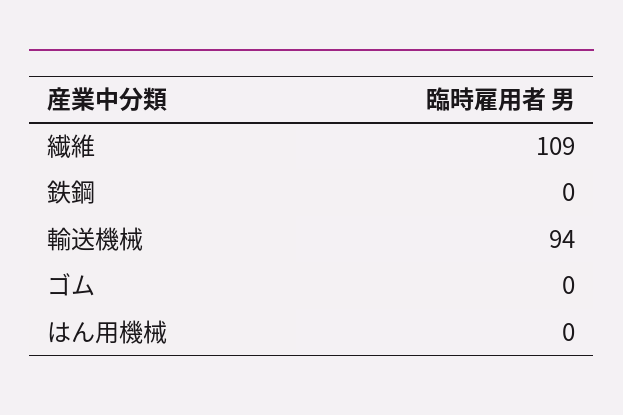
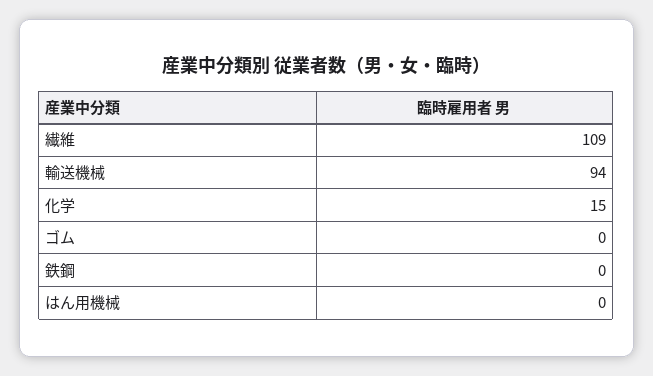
  {
    "繊維": 109,
    "鉄鋼": 0,
    "輸送機械": 94,
    "ゴム": 0,
-   "はん用機械": 0
+   "はん用機械": 0,
+   "化学": 15
  }

